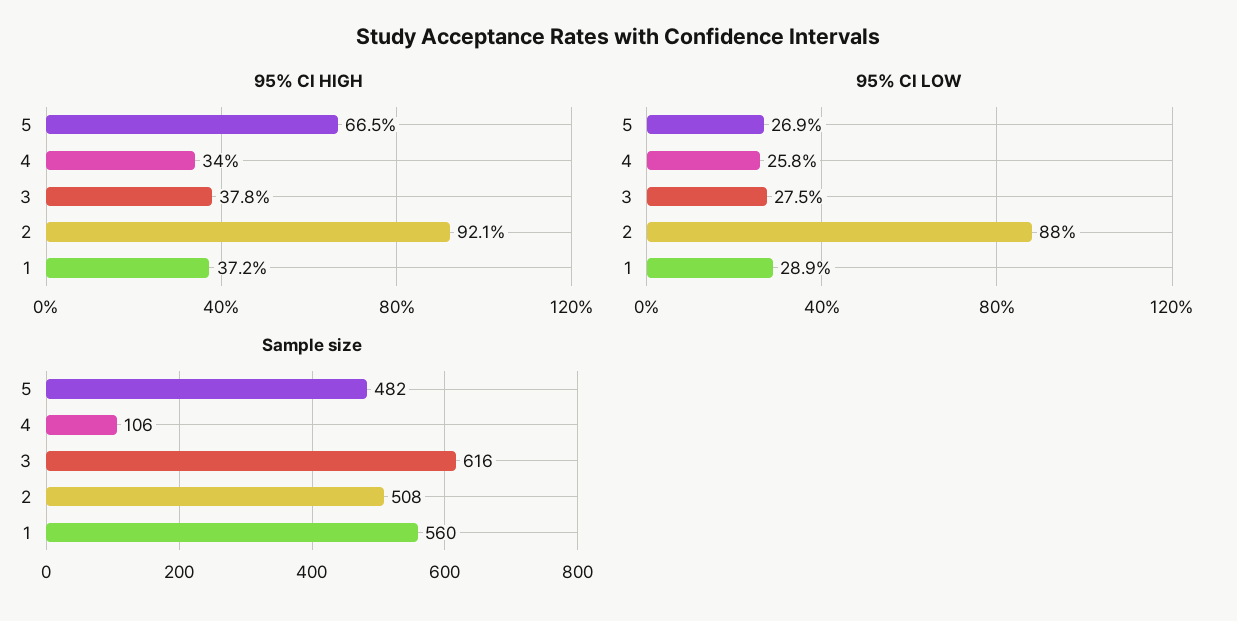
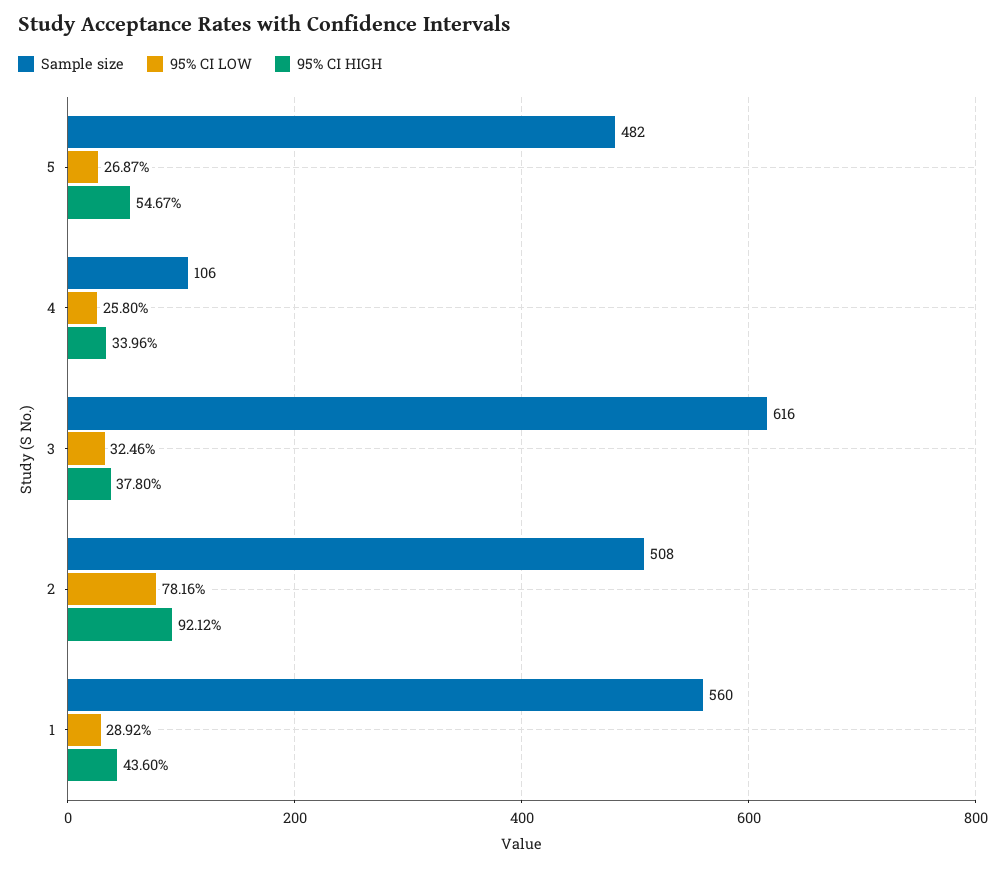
  {
    "95% CI HIGH": {
-     "5": 66.5,
+     "5": 54.67,
      "4": 33.96,
      "3": 37.8,
      "2": 92.12,
-     "1": 37.2
+     "1": 43.6
    },
    "95% CI LOW": {
      "5": 26.87,
      "4": 25.8,
-     "3": 27.5,
+     "3": 32.46,
-     "2": 88,
+     "2": 78.16,
      "1": 28.92
    },
    "Sample size": {
      "5": 482,
      "4": 106,
      "3": 616,
      "2": 508,
      "1": 560
    }
  }

